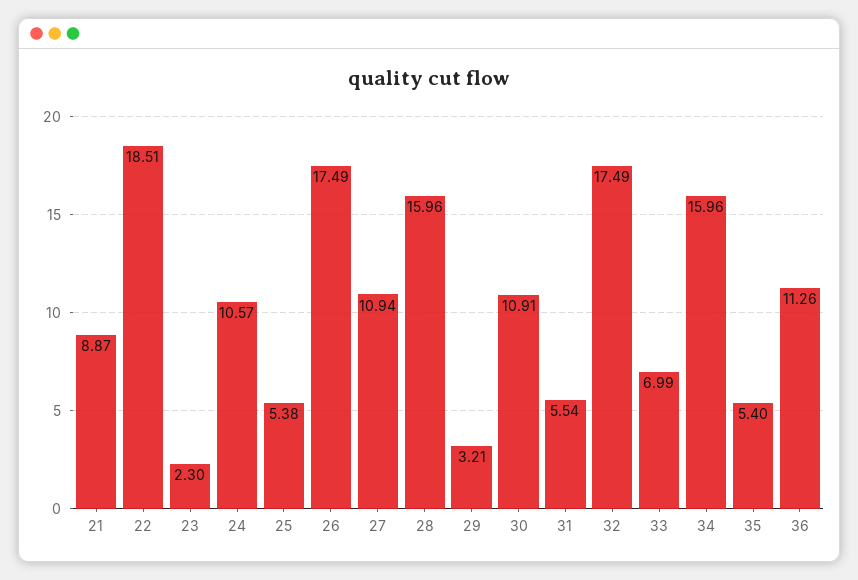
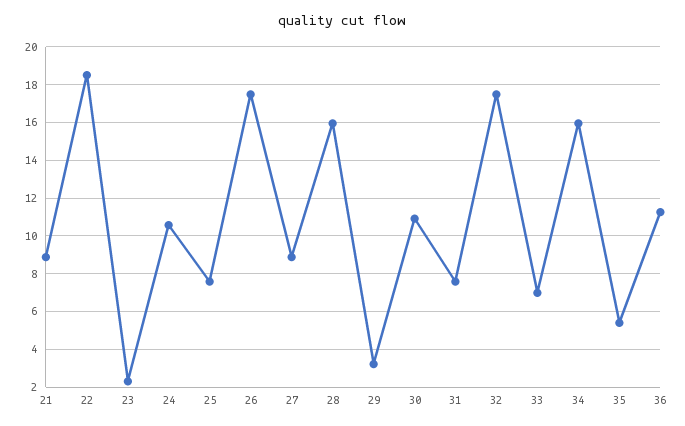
  {
    "21": 8.87,
    "22": 18.51,
    "23": 2.3,
    "24": 10.57,
-   "25": 5.38,
+   "25": 7.5,
    "26": 17.49,
-   "27": 10.94,
+   "27": 9,
    "28": 15.96,
    "29": 3.21,
    "30": 10.91,
-   "31": 5.54,
+   "31": 7.5,
    "32": 17.49,
    "33": 6.99,
    "34": 15.96,
    "35": 5.4,
    "36": 11.26
  }

